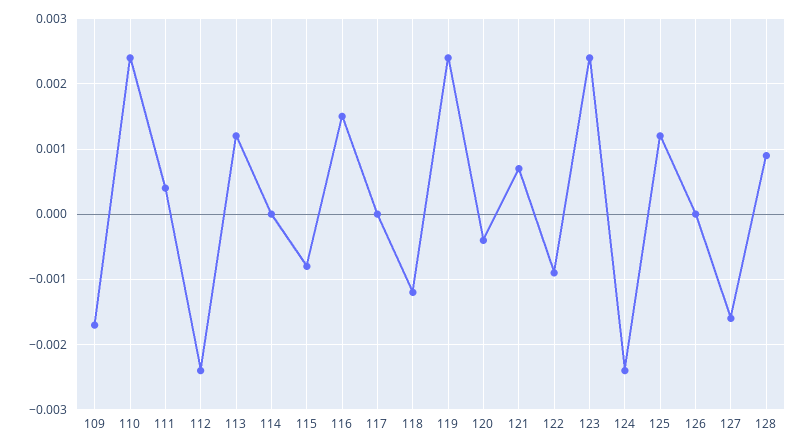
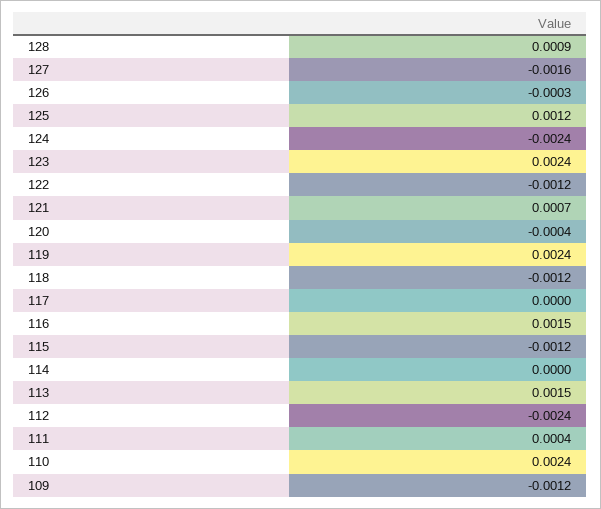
  {
-   "109": -0.0017,
+   "109": -0.0012,
    "110": 0.0024,
    "111": 0.0004,
    "112": -0.0024,
-   "113": 0.0012,
+   "113": 0.0015,
    "114": 0,
-   "115": -0.0008,
+   "115": -0.0012,
    "116": 0.0015,
    "117": 0,
    "118": -0.0012,
    "119": 0.0024,
    "120": -0.0004,
    "121": 0.0007,
-   "122": -0.0009,
+   "122": -0.0012,
    "123": 0.0024,
    "124": -0.0024,
    "125": 0.0012,
-   "126": 0,
+   "126": -0.0003,
    "127": -0.0016,
    "128": 0.0009
  }

